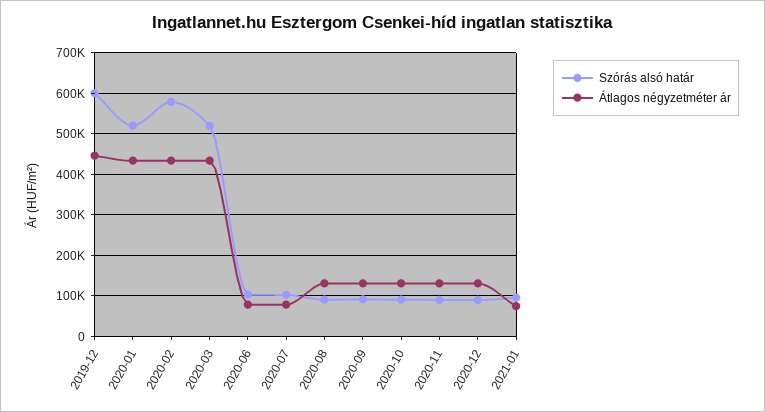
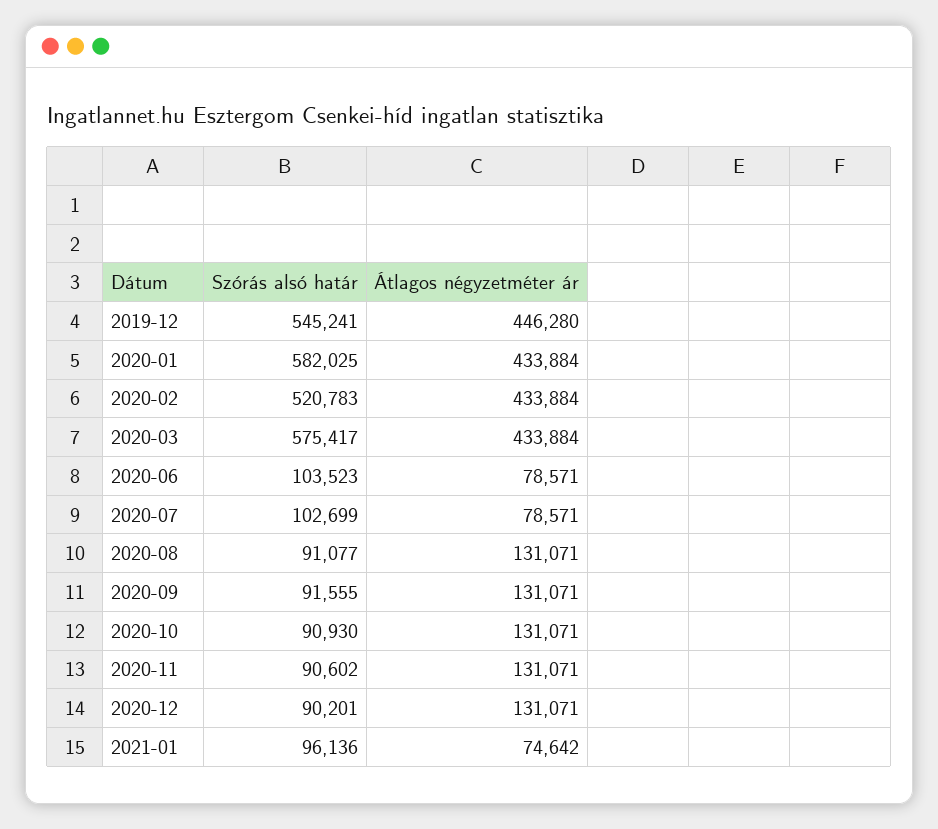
  {
    "Szórás alsó határ": {
-     "2019-12": 600000,
+     "2019-12": 545241,
-     "2020-01": 520000,
+     "2020-01": 582025,
-     "2020-02": 580000,
+     "2020-02": 520783,
-     "2020-03": 520000,
+     "2020-03": 575417,
      "2020-06": 103523,
      "2020-07": 102699,
      "2020-08": 91077,
      "2020-09": 91555,
      "2020-10": 90930,
      "2020-11": 90602,
      "2020-12": 90201,
      "2021-01": 96136
    },
    "Átlagos négyzetméter ár": {
      "2019-12": 446280,
      "2020-01": 433884,
      "2020-02": 433884,
      "2020-03": 433884,
      "2020-06": 78571,
      "2020-07": 78571,
      "2020-08": 131071,
      "2020-09": 131071,
      "2020-10": 131071,
      "2020-11": 131071,
      "2020-12": 131071,
      "2021-01": 74642
    }
  }

